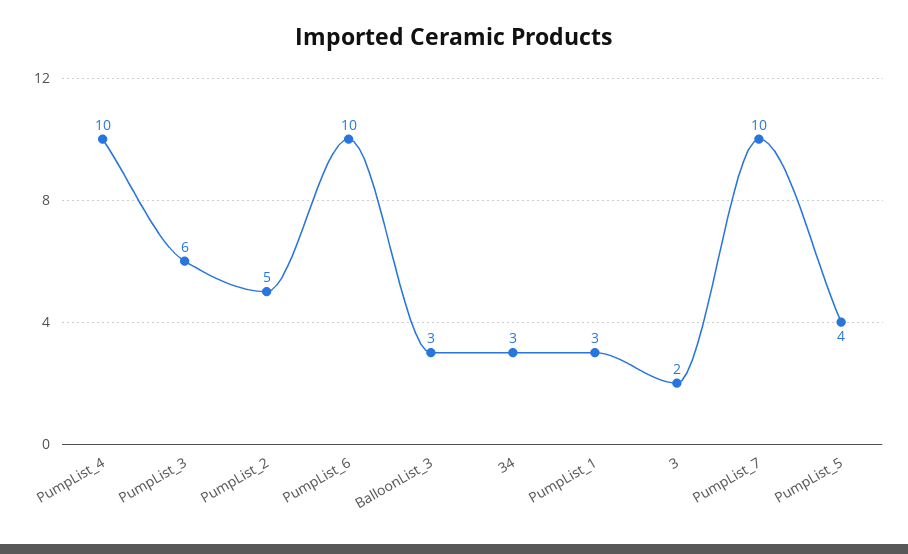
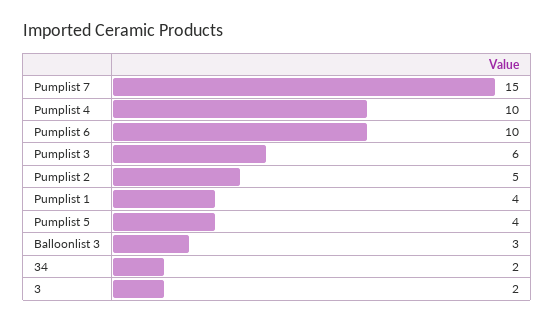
  {
    "PumpList_4": 10,
    "PumpList_3": 6,
    "PumpList_2": 5,
    "PumpList_6": 10,
    "BalloonList_3": 3,
-   "34": 3,
+   "34": 2,
-   "PumpList_1": 3,
+   "PumpList_1": 4,
    "3": 2,
-   "PumpList_7": 10,
+   "PumpList_7": 15,
    "PumpList_5": 4
  }

